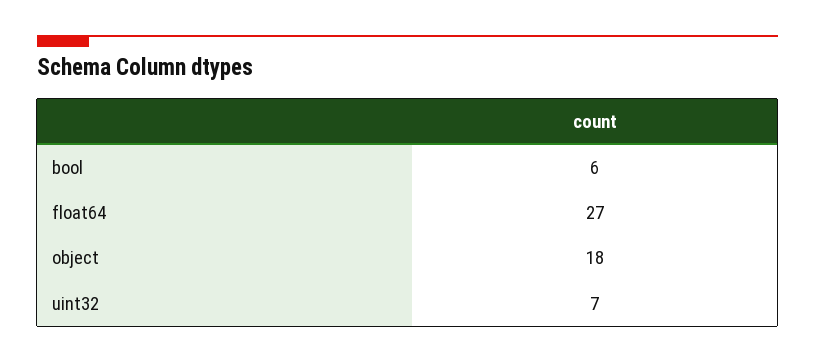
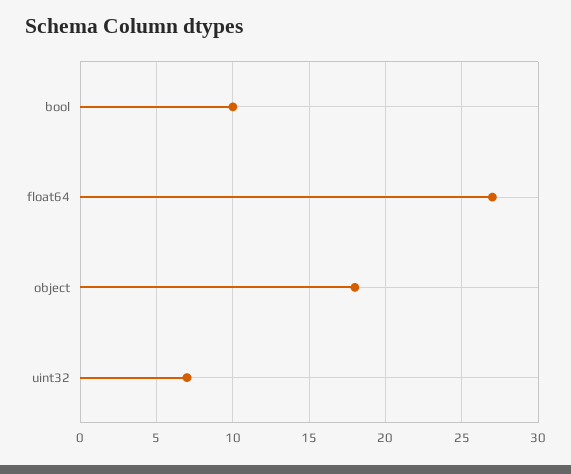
  {
-   "bool": 6,
+   "bool": 10,
    "float64": 27,
    "object": 18,
    "uint32": 7
  }

